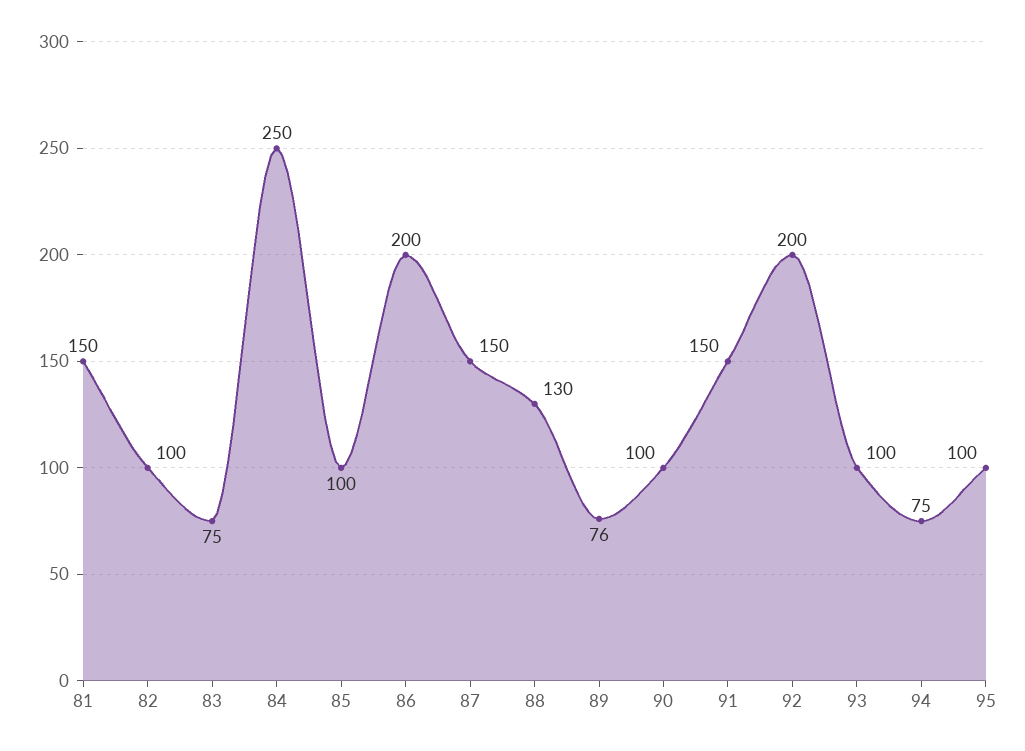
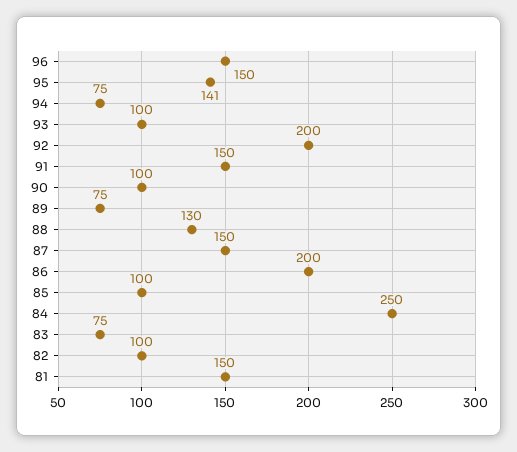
  {
    "81": 150,
    "82": 100,
    "83": 75,
    "84": 250,
    "85": 100,
    "86": 200,
    "87": 150,
    "88": 130,
-   "89": 76,
+   "89": 75,
    "90": 100,
    "91": 150,
    "92": 200,
    "93": 100,
    "94": 75,
-   "95": 100
+   "95": 141,
+   "96": 150
  }

